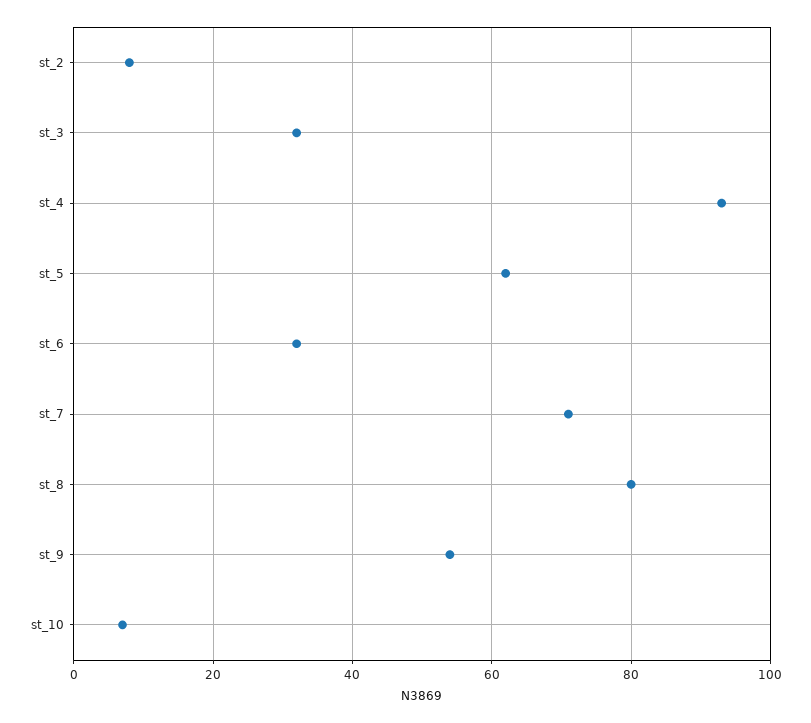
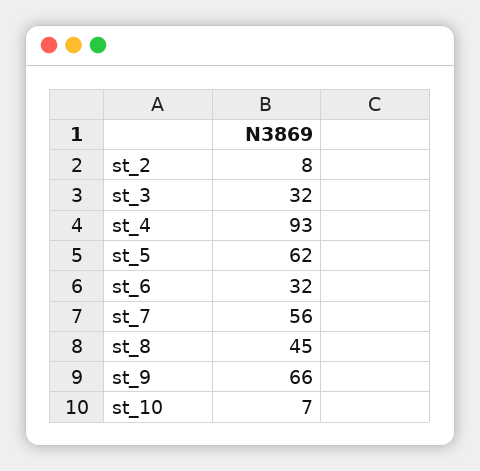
  {
    "st_2": 8,
    "st_3": 32,
    "st_4": 93,
    "st_5": 62,
    "st_6": 32,
-   "st_7": 70,
+   "st_7": 56,
-   "st_8": 80,
+   "st_8": 45,
-   "st_9": 55,
+   "st_9": 66,
    "st_10": 7
  }

